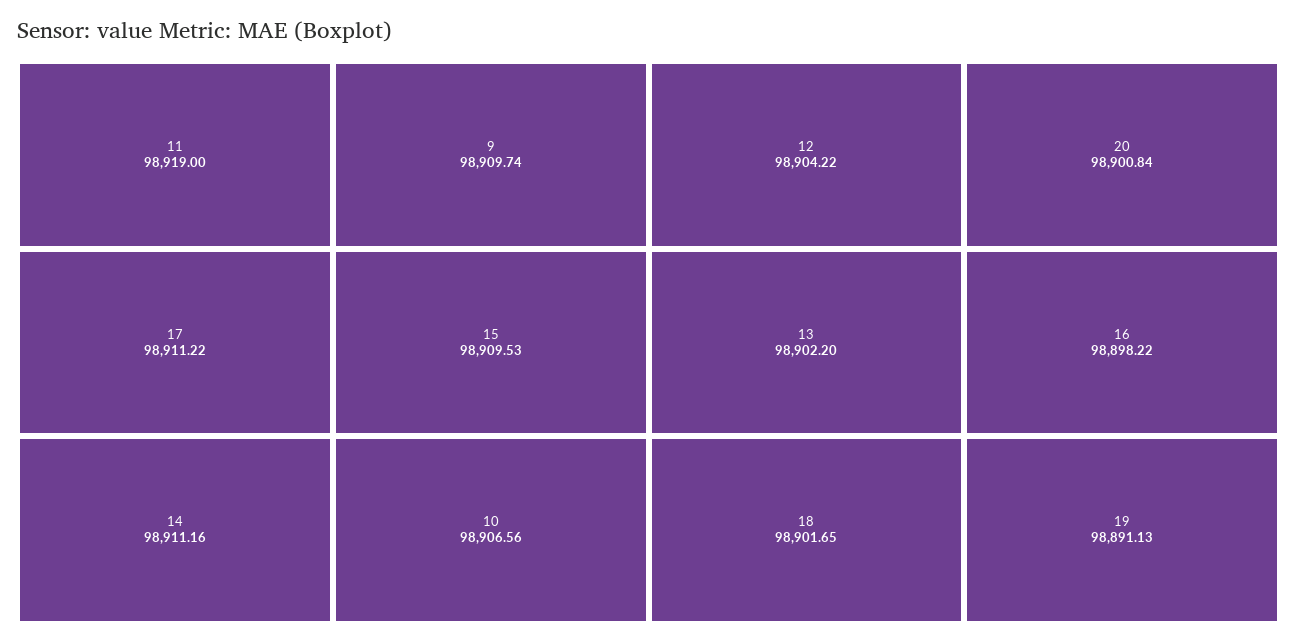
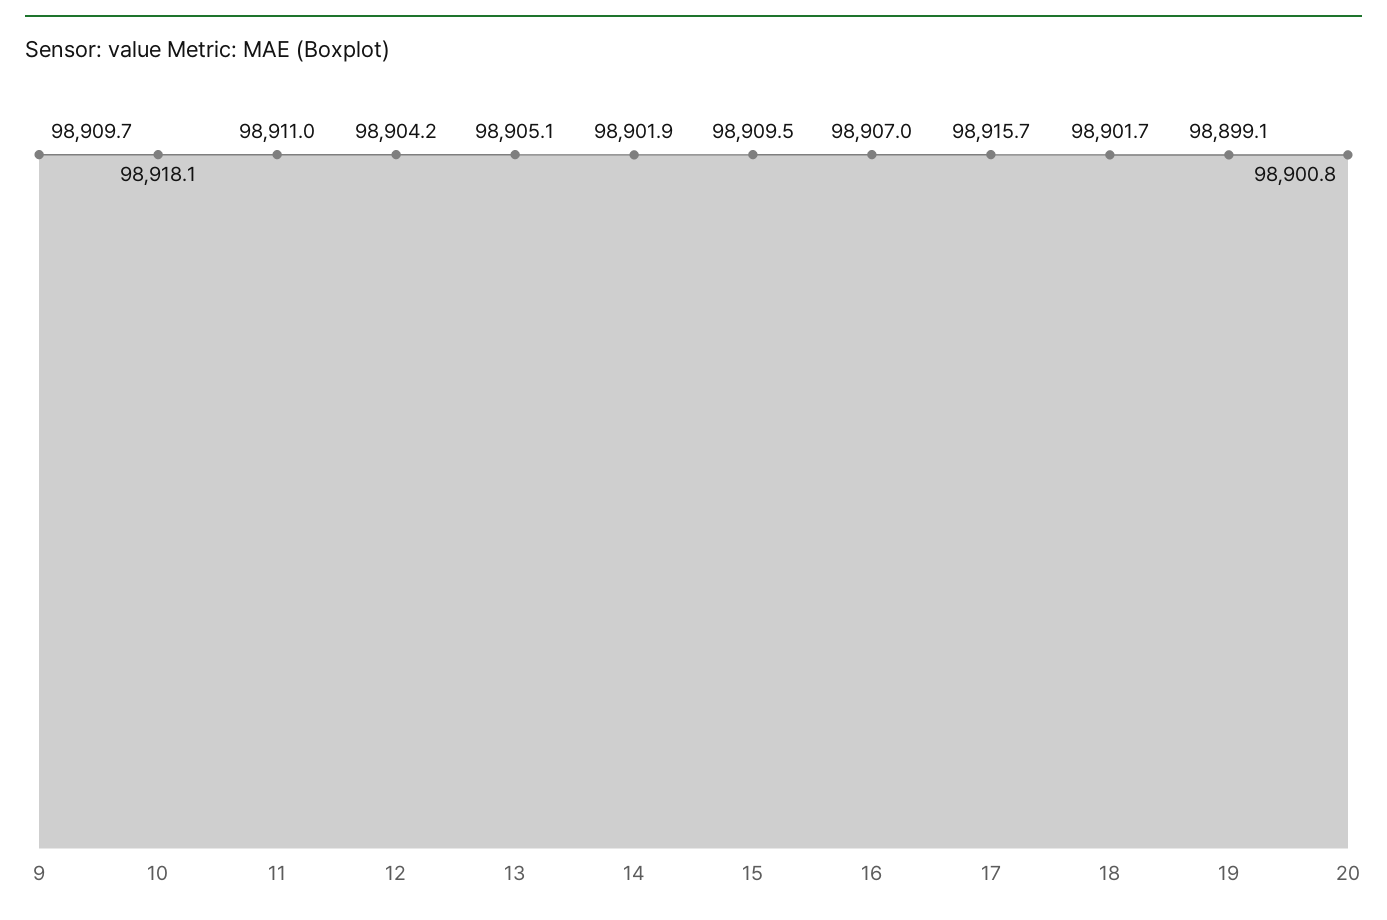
  {
-   "11": 98919,
+   "11": 98911,
-   "17": 98911.22,
+   "17": 98915.7,
-   "14": 98911.16,
+   "14": 98901.9,
    "9": 98909.74,
    "15": 98909.53,
-   "10": 98906.56,
+   "10": 98918.1,
    "12": 98904.22,
-   "13": 98902.2,
+   "13": 98905.1,
    "18": 98901.65,
    "20": 98900.84,
-   "16": 98898.22,
+   "16": 98907,
-   "19": 98891.13
+   "19": 98899.1
  }

